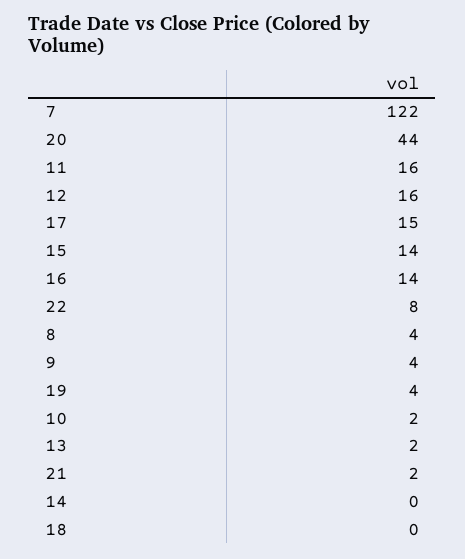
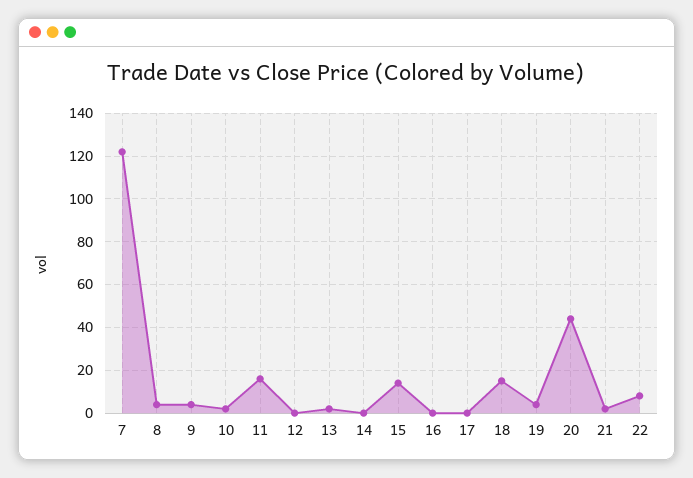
  {
    "7": 122,
    "20": 44,
    "11": 16,
-   "12": 16,
+   "12": 0,
-   "17": 15,
+   "17": 0,
    "15": 14,
-   "16": 14,
+   "16": 0,
    "22": 8,
    "8": 4,
    "9": 4,
    "19": 4,
    "10": 2,
    "13": 2,
    "21": 2,
    "14": 0,
-   "18": 0
+   "18": 15
  }

